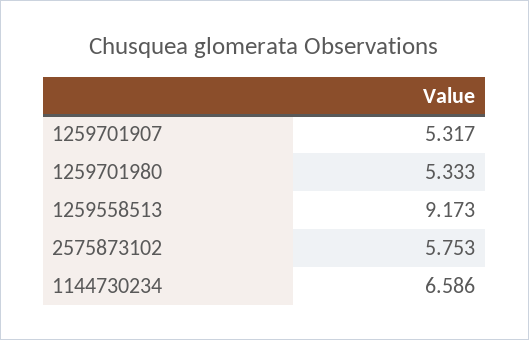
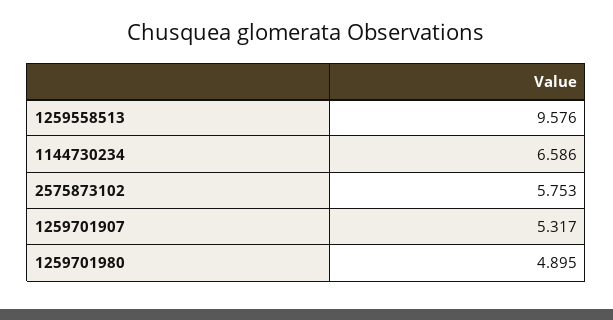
  {
    "1259701907": 5.317,
-   "1259701980": 5.333,
+   "1259701980": 4.895,
-   "1259558513": 9.173,
+   "1259558513": 9.576,
    "2575873102": 5.753,
    "1144730234": 6.586
  }

